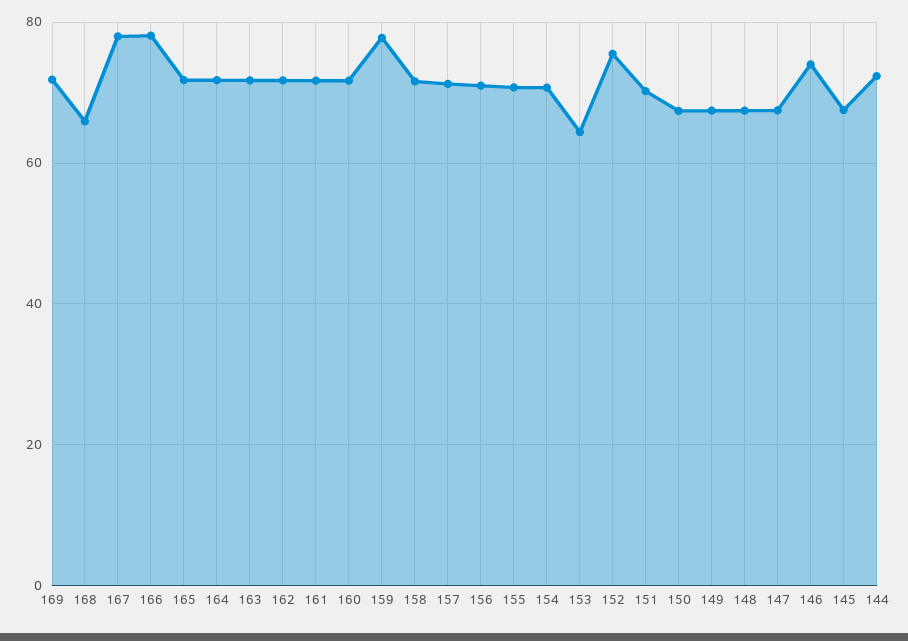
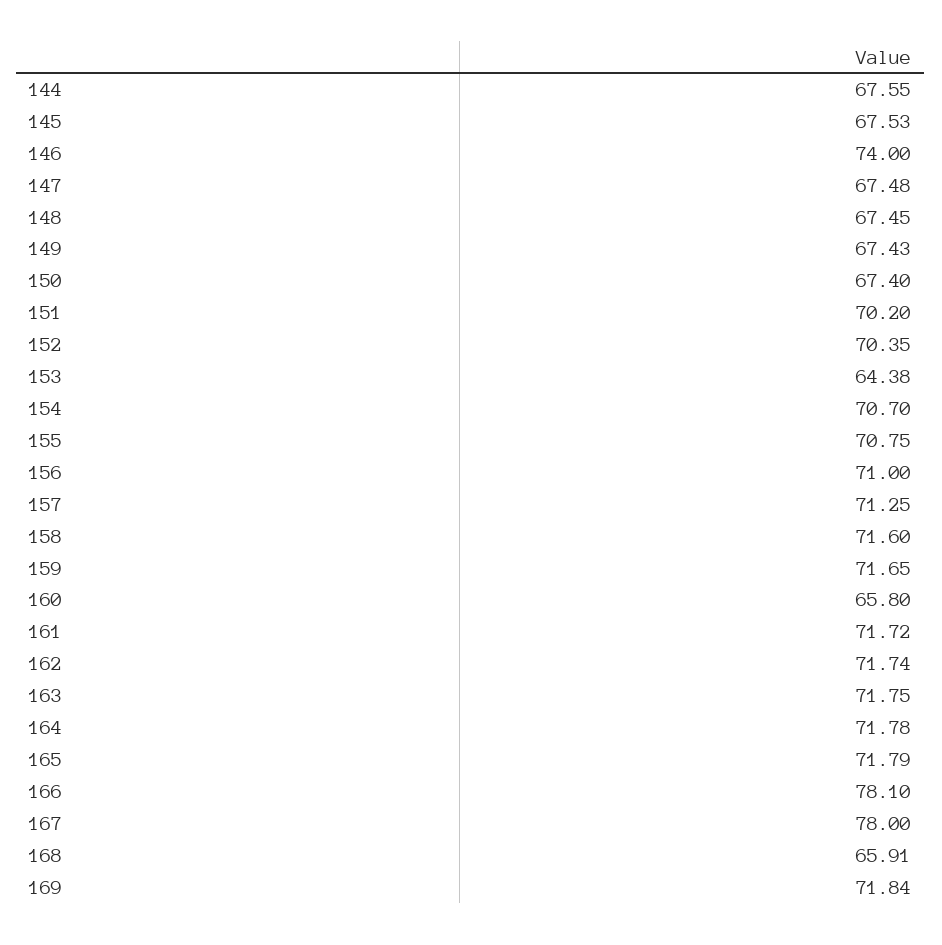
  {
    "169": 71.84,
    "168": 65.91,
    "167": 78,
    "166": 78.1,
    "165": 71.79,
    "164": 71.78,
    "163": 71.75,
    "162": 71.74,
    "161": 71.72,
-   "160": 72,
+   "160": 65.8,
-   "159": 78,
+   "159": 71.65,
    "158": 71.6,
    "157": 71.25,
    "156": 71,
    "155": 70.75,
    "154": 70.7,
    "153": 64.38,
-   "152": 76,
+   "152": 70.35,
    "151": 70.2,
    "150": 67.4,
    "149": 67.43,
    "148": 67.45,
    "147": 67.48,
    "146": 74,
    "145": 67.53,
-   "144": 72
+   "144": 67.55
  }

